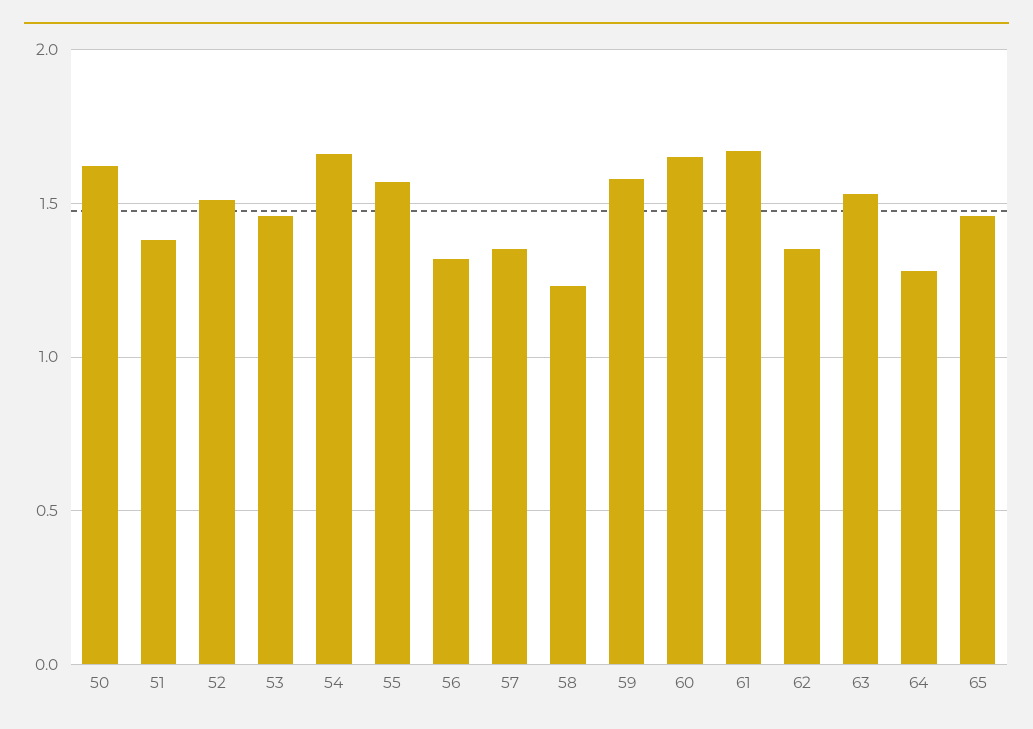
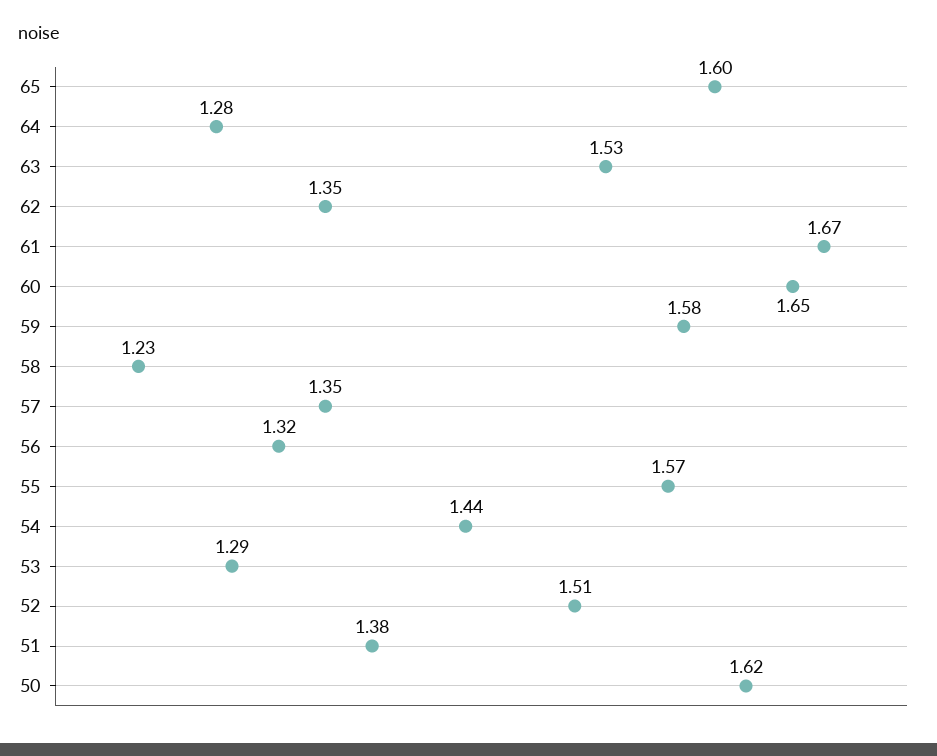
  {
    "50": 1.62,
    "51": 1.38,
    "52": 1.51,
-   "53": 1.45,
+   "53": 1.29,
-   "54": 1.65,
+   "54": 1.44,
    "55": 1.57,
    "56": 1.32,
    "57": 1.35,
    "58": 1.23,
    "59": 1.58,
    "60": 1.65,
    "61": 1.67,
    "62": 1.35,
    "63": 1.53,
    "64": 1.28,
-   "65": 1.45
+   "65": 1.6
  }

